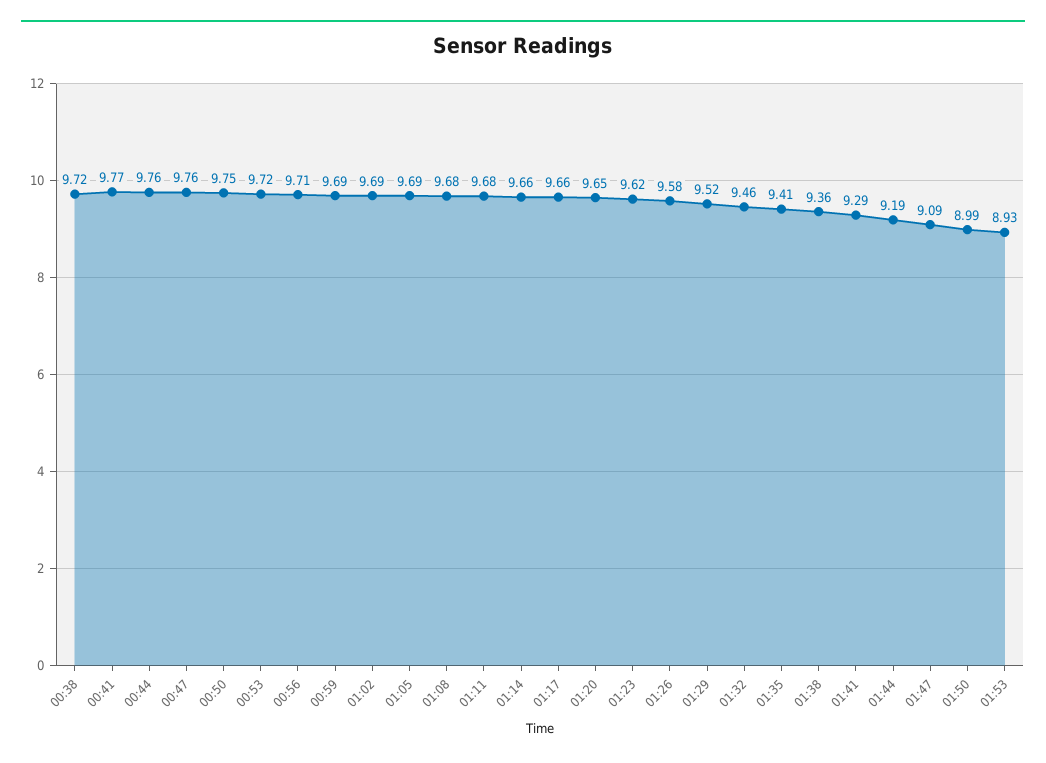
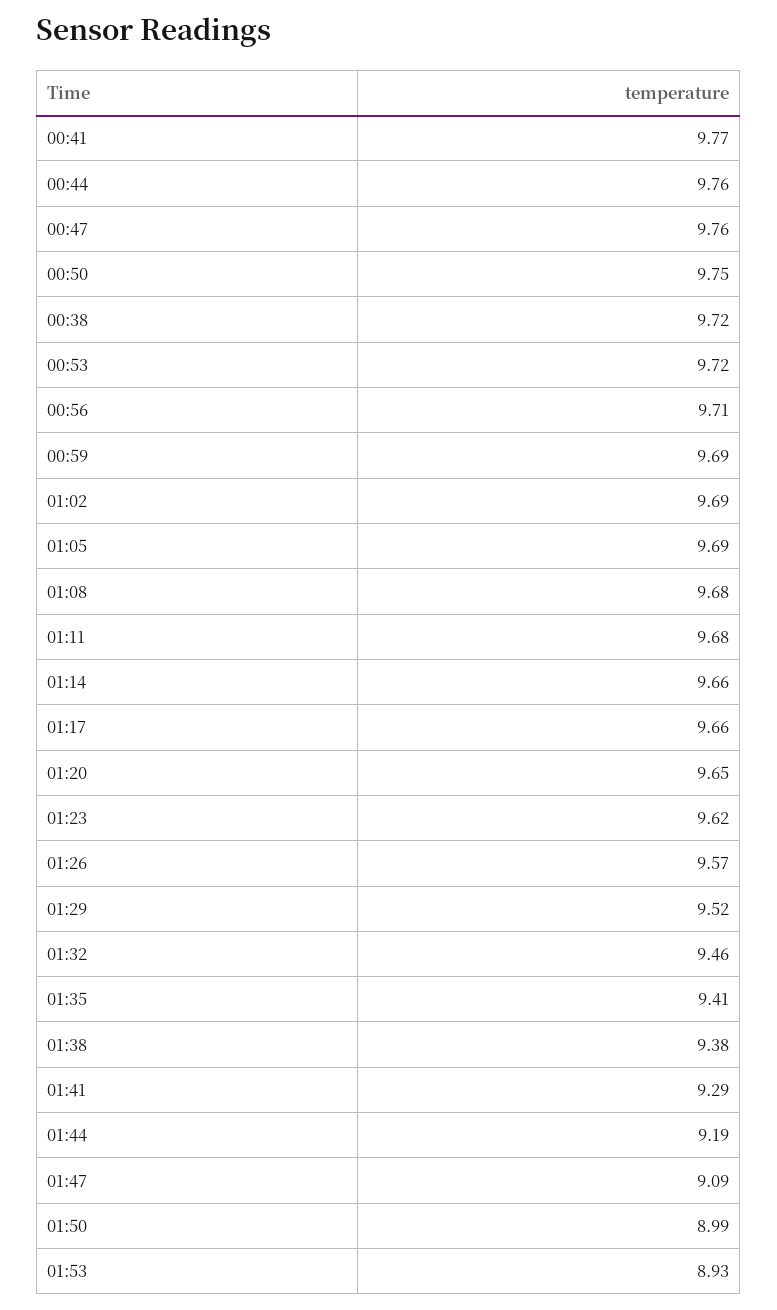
  {
    "00:38": 9.72,
    "00:41": 9.77,
    "00:44": 9.76,
    "00:47": 9.76,
    "00:50": 9.75,
    "00:53": 9.72,
    "00:56": 9.71,
    "00:59": 9.69,
    "01:02": 9.69,
    "01:05": 9.69,
    "01:08": 9.68,
    "01:11": 9.68,
    "01:14": 9.66,
    "01:17": 9.66,
    "01:20": 9.65,
    "01:23": 9.62,
-   "01:26": 9.58,
+   "01:26": 9.57,
    "01:29": 9.52,
    "01:32": 9.46,
    "01:35": 9.41,
-   "01:38": 9.36,
+   "01:38": 9.38,
    "01:41": 9.29,
    "01:44": 9.19,
    "01:47": 9.09,
    "01:50": 8.99,
    "01:53": 8.93
  }

